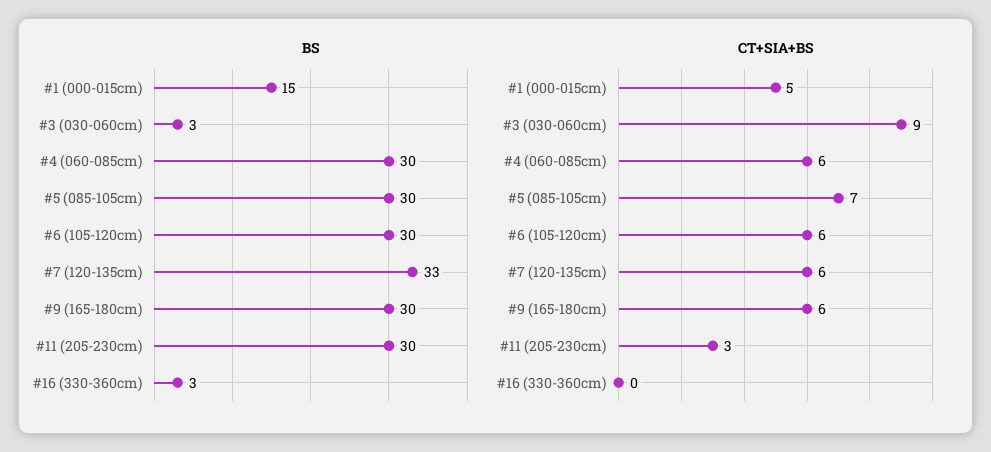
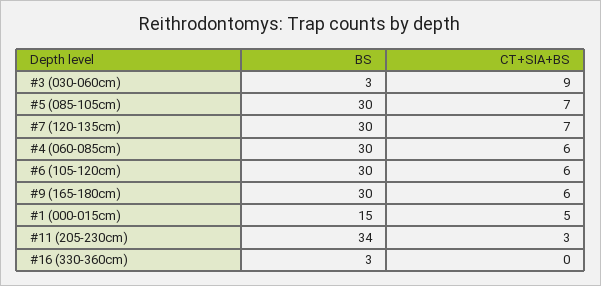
  {
    "BS": {
      "#1 (000-015cm)": 15,
      "#3 (030-060cm)": 3,
      "#4 (060-085cm)": 30,
      "#5 (085-105cm)": 30,
      "#6 (105-120cm)": 30,
-     "#7 (120-135cm)": 33,
+     "#7 (120-135cm)": 30,
      "#9 (165-180cm)": 30,
-     "#11 (205-230cm)": 30,
+     "#11 (205-230cm)": 34,
      "#16 (330-360cm)": 3
    },
    "CT+SIA+BS": {
      "#1 (000-015cm)": 5,
      "#3 (030-060cm)": 9,
      "#4 (060-085cm)": 6,
      "#5 (085-105cm)": 7,
      "#6 (105-120cm)": 6,
-     "#7 (120-135cm)": 6,
+     "#7 (120-135cm)": 7,
      "#9 (165-180cm)": 6,
      "#11 (205-230cm)": 3,
      "#16 (330-360cm)": 0
    }
  }

